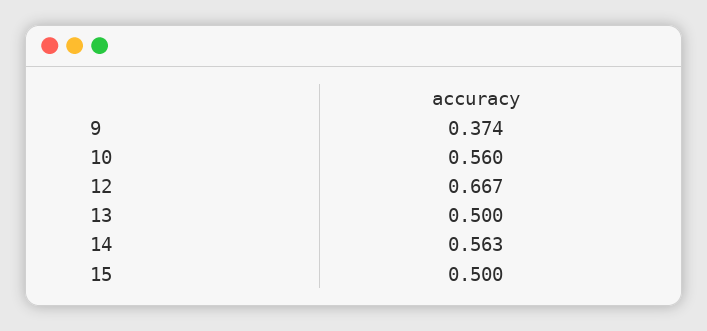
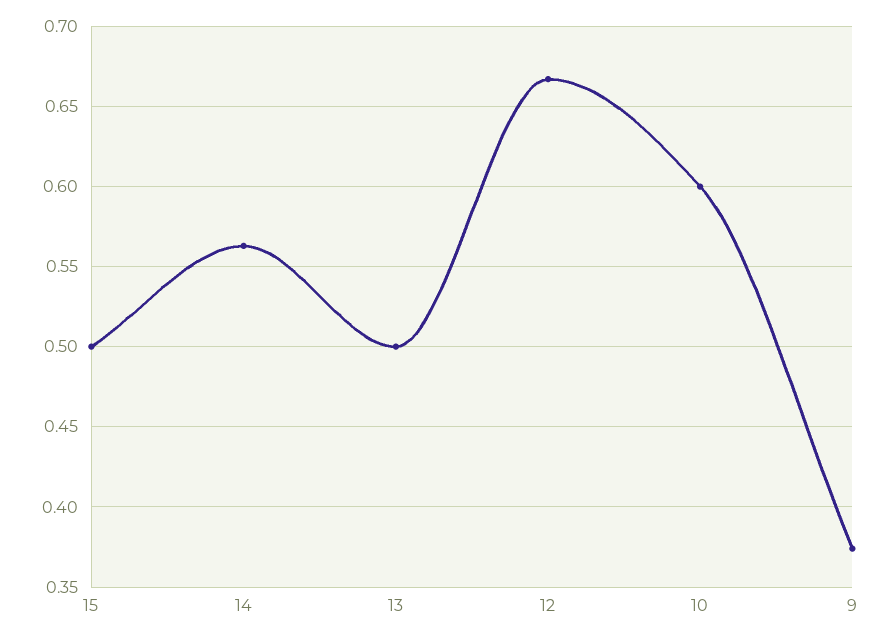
  {
    "9": 0.374,
-   "10": 0.56,
+   "10": 0.6,
    "12": 0.667,
    "13": 0.5,
    "14": 0.563,
    "15": 0.5
  }

